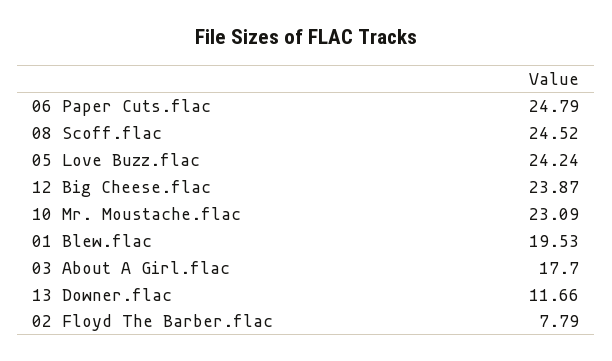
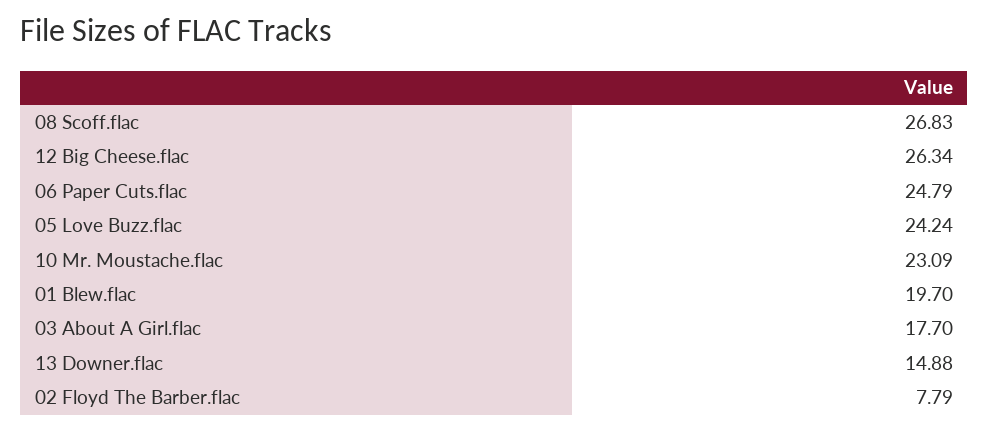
  {
    "06 Paper Cuts.flac": 24.79,
-   "08 Scoff.flac": 24.52,
+   "08 Scoff.flac": 26.83,
    "05 Love Buzz.flac": 24.24,
-   "12 Big Cheese.flac": 23.87,
+   "12 Big Cheese.flac": 26.34,
    "10 Mr. Moustache.flac": 23.09,
-   "01 Blew.flac": 19.53,
+   "01 Blew.flac": 19.7,
    "03 About A Girl.flac": 17.7,
-   "13 Downer.flac": 11.66,
+   "13 Downer.flac": 14.88,
    "02 Floyd The Barber.flac": 7.79
  }

